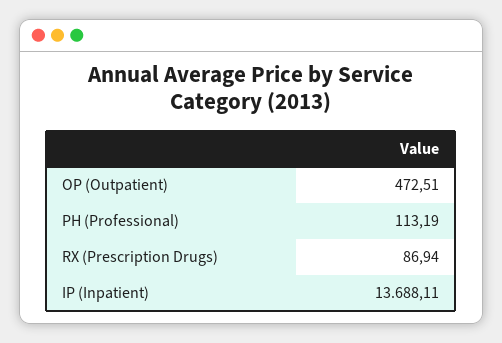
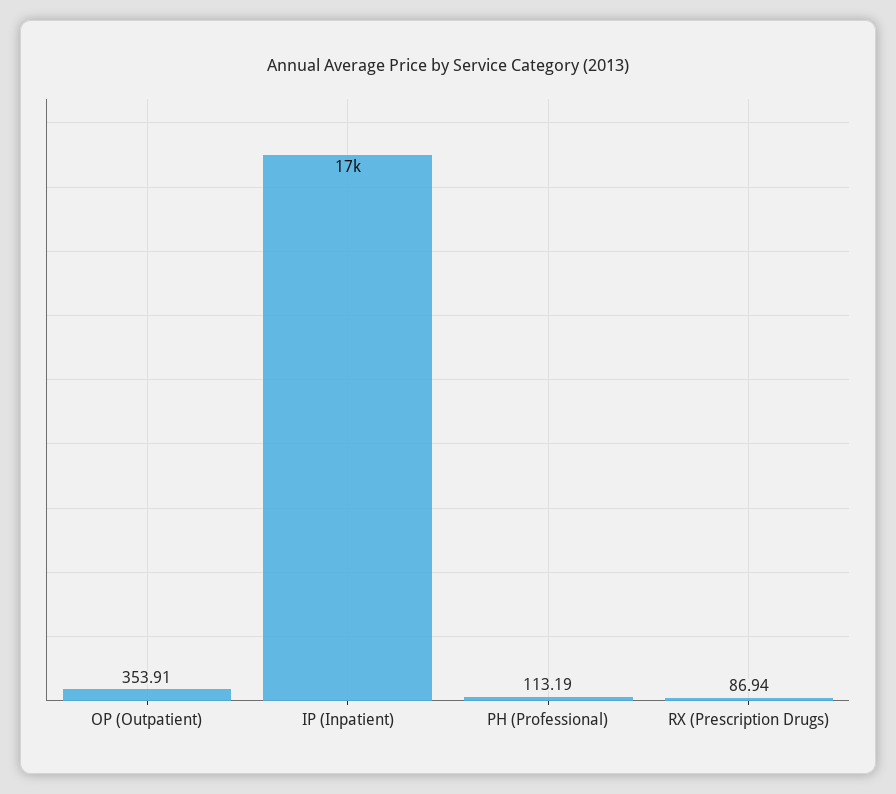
  {
-   "OP (Outpatient)": 472.51,
+   "OP (Outpatient)": 353.91,
    "PH (Professional)": 113.19,
    "RX (Prescription Drugs)": 86.94,
-   "IP (Inpatient)": 13688.11
+   "IP (Inpatient)": 17000
  }

